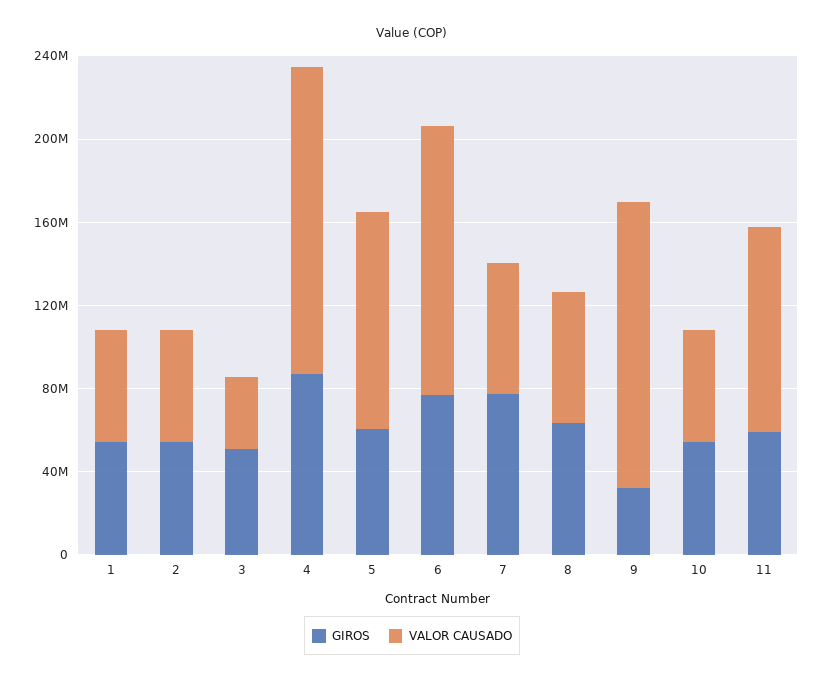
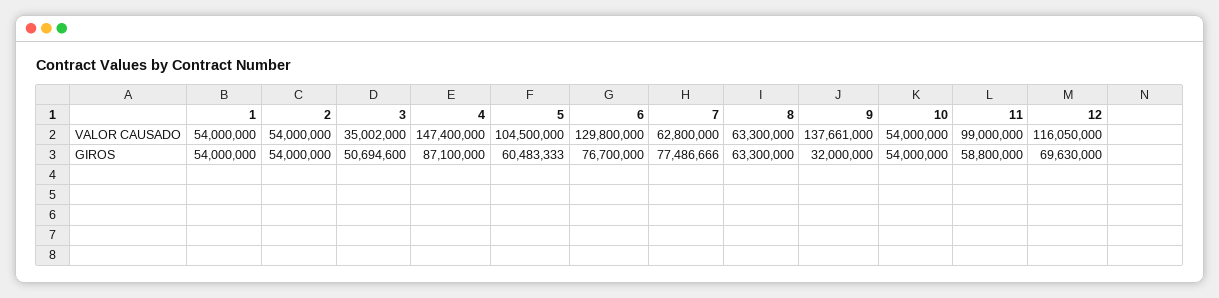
  {
    "GIROS": {
      "1": 54000000,
      "2": 54000000,
      "3": 50694600,
      "4": 87100000,
      "5": 60483333,
      "6": 76700000,
      "7": 77486666,
      "8": 63300000,
      "9": 32000000,
      "10": 54000000,
-     "11": 58800000
+     "11": 58800000,
+     "12": 69630000
    },
    "VALOR CAUSADO": {
      "1": 54000000,
      "2": 54000000,
      "3": 35002000,
      "4": 147400000,
      "5": 104500000,
      "6": 129800000,
      "7": 62800000,
      "8": 63300000,
      "9": 137661000,
      "10": 54000000,
-     "11": 99000000
+     "11": 99000000,
+     "12": 116050000
    }
  }

